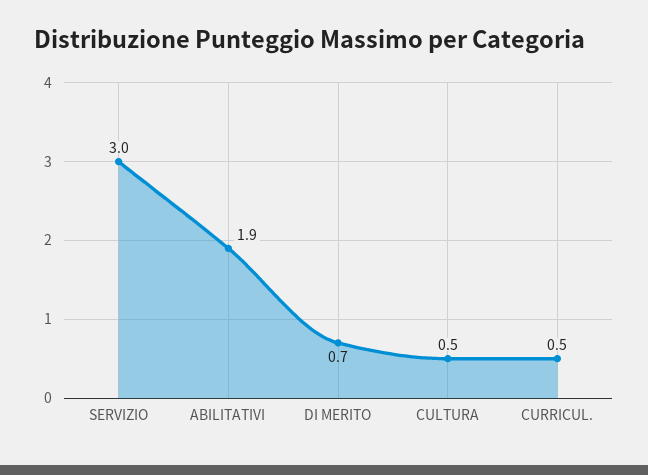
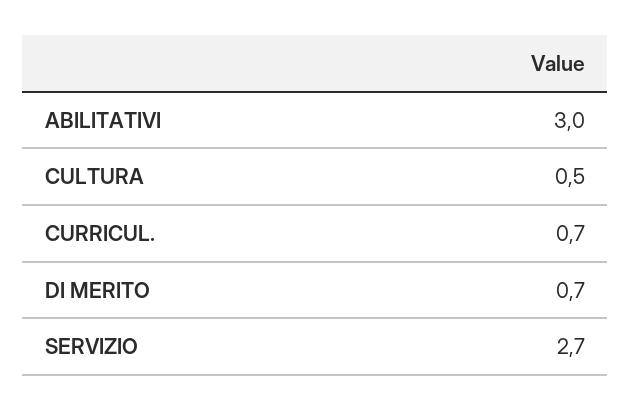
  {
-   "SERVIZIO": 3,
+   "SERVIZIO": 2.7,
-   "ABILITATIVI": 1.9,
+   "ABILITATIVI": 3,
    "DI MERITO": 0.7,
    "CULTURA": 0.5,
-   "CURRICUL.": 0.5
+   "CURRICUL.": 0.7
  }

